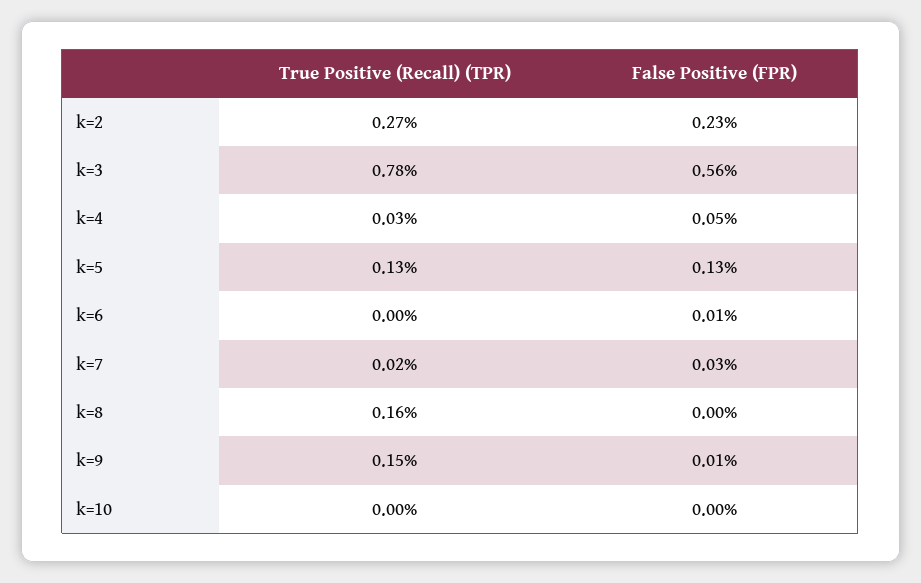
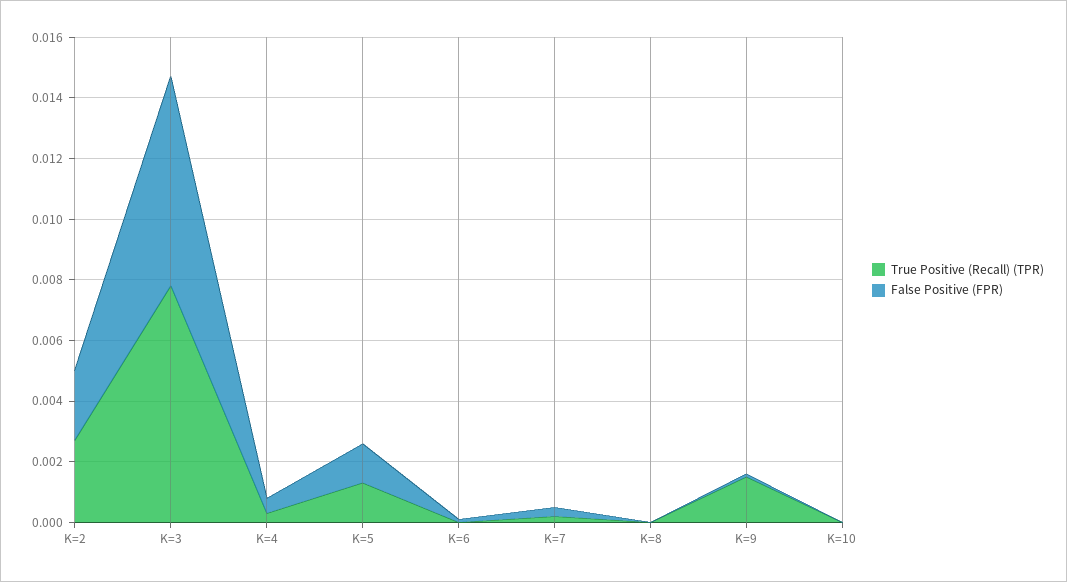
  {
    "True Positive (Recall) (TPR)": {
      "k=2": 0.0027,
      "k=3": 0.0078,
      "k=4": 0.0003,
      "k=5": 0.0013,
      "k=6": 0,
      "k=7": 0.0002,
-     "k=8": 0.0016,
+     "k=8": 0,
      "k=9": 0.0015,
      "k=10": 0
    },
    "False Positive (FPR)": {
      "k=2": 0.0023,
-     "k=3": 0.0056,
+     "k=3": 0.007,
      "k=4": 0.0005,
      "k=5": 0.0013,
      "k=6": 0.0001,
      "k=7": 0.0003,
      "k=8": 0,
      "k=9": 0.0001,
      "k=10": 0
    }
  }

